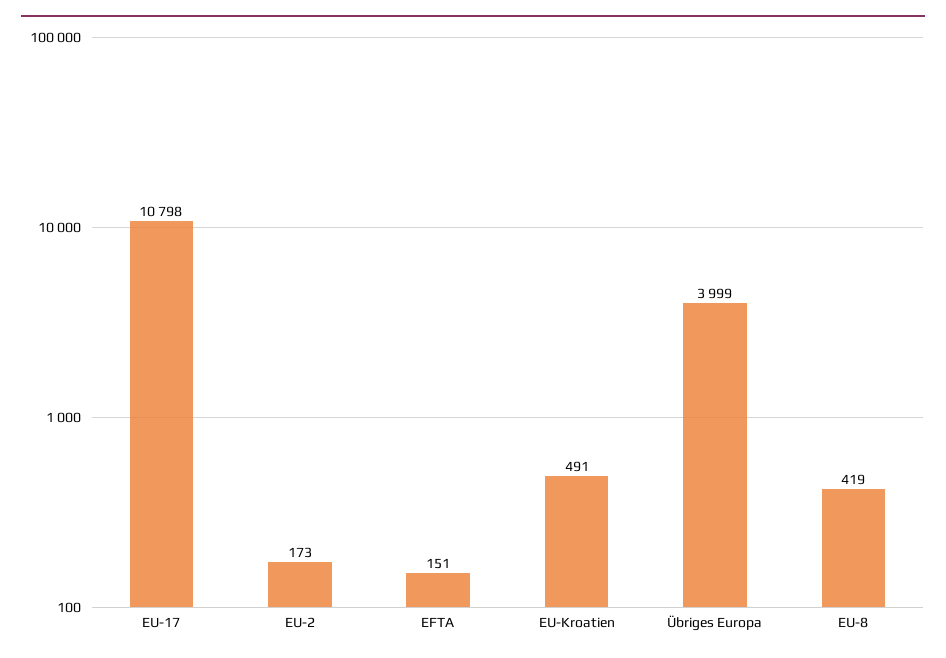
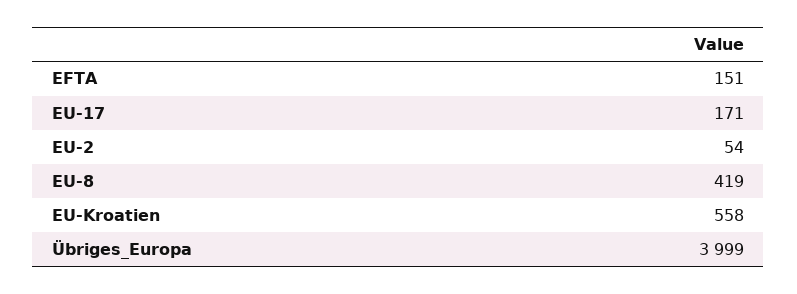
  {
-   "EU-17": 10798,
+   "EU-17": 171,
-   "EU-2": 173,
+   "EU-2": 54,
    "EFTA": 151,
-   "EU-Kroatien": 491,
+   "EU-Kroatien": 558,
    "Übriges Europa": 3999,
    "EU-8": 419
  }

